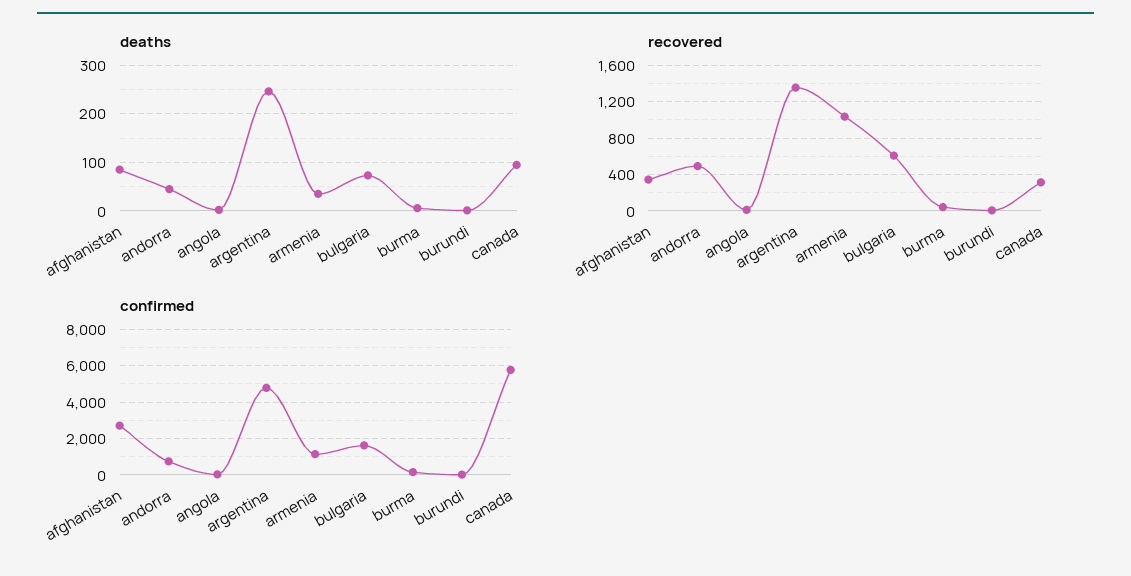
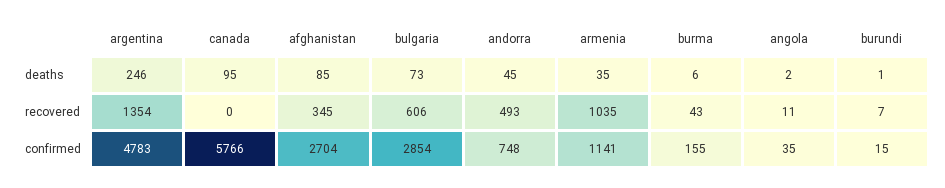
  {
    "deaths": {
      "afghanistan": 85,
      "andorra": 45,
      "angola": 2,
      "argentina": 246,
      "armenia": 35,
      "bulgaria": 73,
      "burma": 6,
      "burundi": 1,
      "canada": 95
    },
    "recovered": {
      "afghanistan": 345,
      "andorra": 493,
      "angola": 11,
      "argentina": 1354,
      "armenia": 1035,
      "bulgaria": 606,
      "burma": 43,
      "burundi": 7,
-     "canada": 300
+     "canada": 0
    },
    "confirmed": {
      "afghanistan": 2704,
      "andorra": 748,
      "angola": 35,
      "argentina": 4783,
      "armenia": 1141,
-     "bulgaria": 1500,
+     "bulgaria": 2854,
      "burma": 155,
      "burundi": 15,
      "canada": 5766
    }
  }

